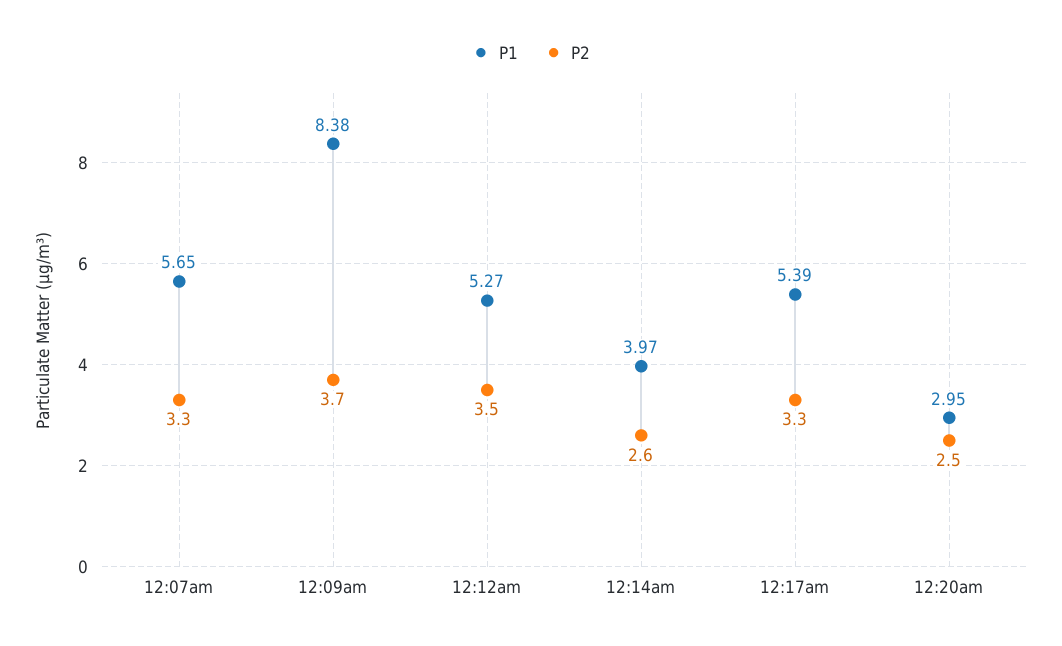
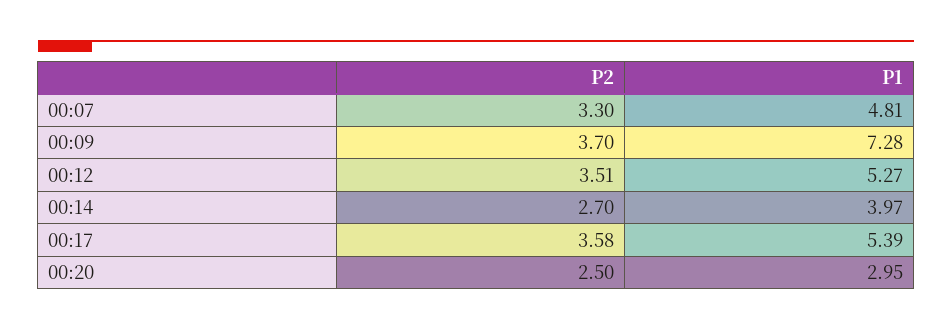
  {
    "P1": {
-     "12:07am": 5.65,
+     "12:07am": 4.81,
-     "12:09am": 8.38,
+     "12:09am": 7.28,
      "12:12am": 5.27,
      "12:14am": 3.97,
      "12:17am": 5.39,
      "12:20am": 2.95
    },
    "P2": {
      "12:07am": 3.3,
      "12:09am": 3.7,
-     "12:12am": 3.5,
+     "12:12am": 3.51,
-     "12:14am": 2.6,
+     "12:14am": 2.7,
-     "12:17am": 3.3,
+     "12:17am": 3.58,
      "12:20am": 2.5
    }
  }

